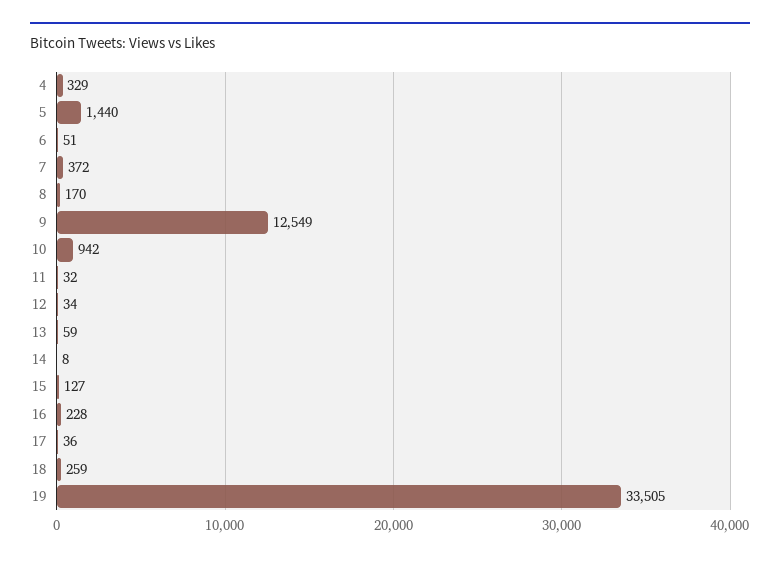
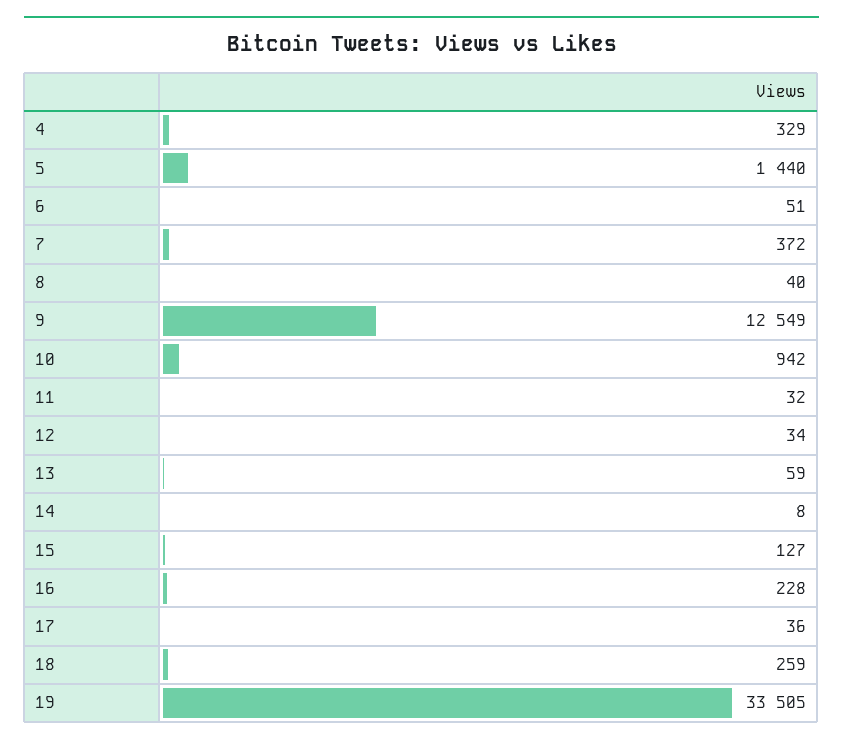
  {
    "4": 329,
    "5": 1440,
    "6": 51,
    "7": 372,
-   "8": 170,
+   "8": 40,
    "9": 12549,
    "10": 942,
    "11": 32,
    "12": 34,
    "13": 59,
    "14": 8,
    "15": 127,
    "16": 228,
    "17": 36,
    "18": 259,
    "19": 33505
  }

